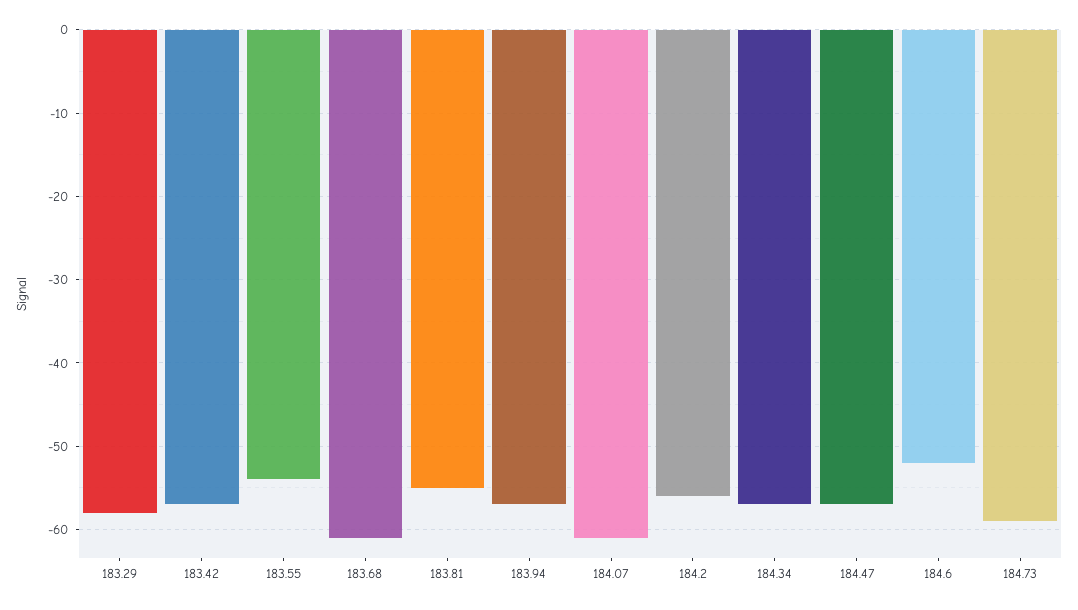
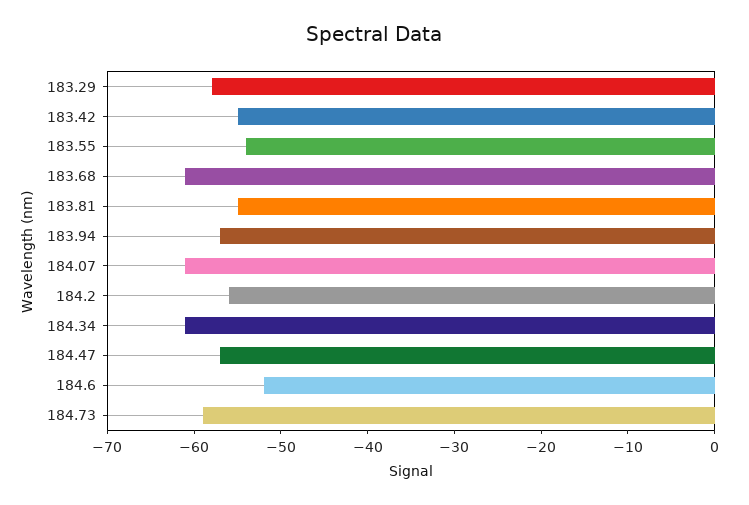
  {
    "183.29": -58,
-   "183.42": -57,
+   "183.42": -55,
    "183.55": -54,
    "183.68": -61,
    "183.81": -55,
    "183.94": -57,
    "184.07": -61,
    "184.2": -56,
-   "184.34": -57,
+   "184.34": -61,
    "184.47": -57,
    "184.6": -52,
    "184.73": -59
  }

